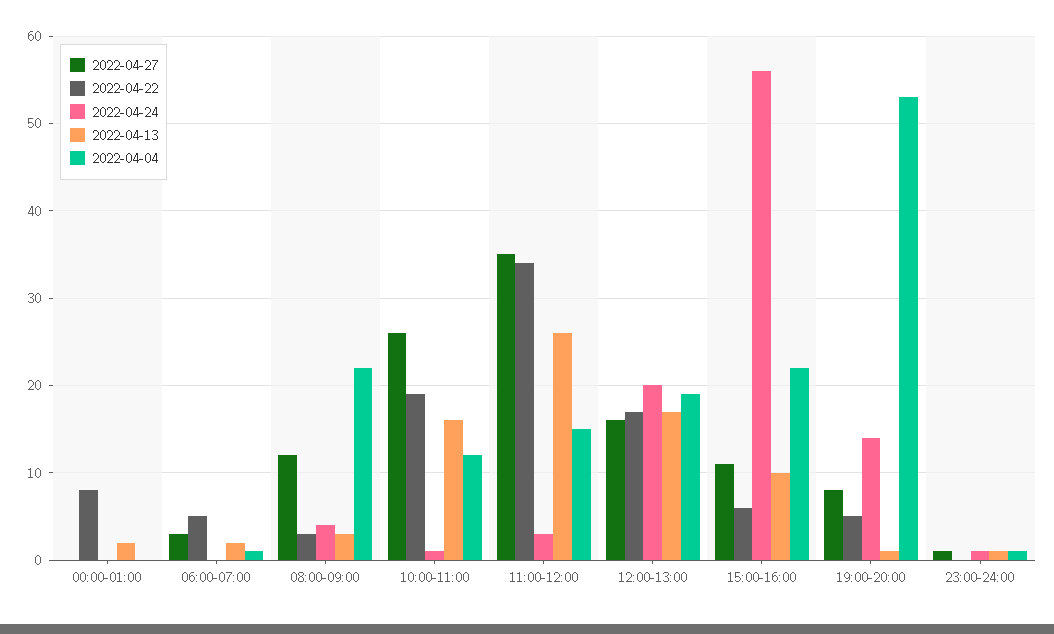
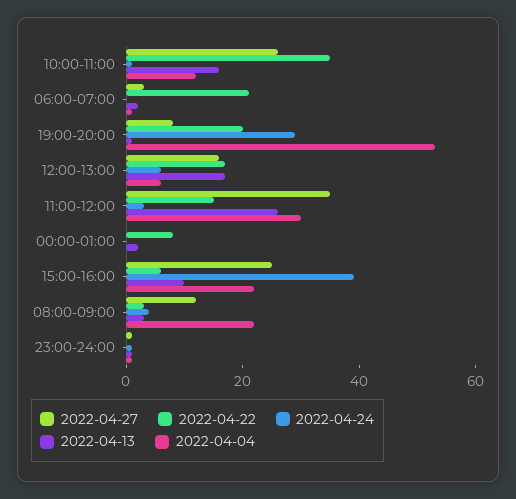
  {
    "2022-04-27": {
      "00:00-01:00": 0,
      "06:00-07:00": 3,
      "08:00-09:00": 12,
      "10:00-11:00": 26,
      "11:00-12:00": 35,
      "12:00-13:00": 16,
-     "15:00-16:00": 11,
+     "15:00-16:00": 25,
      "19:00-20:00": 8,
      "23:00-24:00": 1
    },
    "2022-04-22": {
      "00:00-01:00": 8,
-     "06:00-07:00": 5,
+     "06:00-07:00": 20,
      "08:00-09:00": 3,
-     "10:00-11:00": 19,
+     "10:00-11:00": 35,
-     "11:00-12:00": 34,
+     "11:00-12:00": 15,
      "12:00-13:00": 17,
      "15:00-16:00": 6,
-     "19:00-20:00": 5,
+     "19:00-20:00": 20,
      "23:00-24:00": 0
    },
    "2022-04-24": {
      "00:00-01:00": 0,
      "06:00-07:00": 0,
      "08:00-09:00": 4,
      "10:00-11:00": 1,
      "11:00-12:00": 3,
-     "12:00-13:00": 20,
+     "12:00-13:00": 5,
-     "15:00-16:00": 56,
+     "15:00-16:00": 40,
-     "19:00-20:00": 14,
+     "19:00-20:00": 30,
      "23:00-24:00": 1
    },
    "2022-04-13": {
      "00:00-01:00": 2,
      "06:00-07:00": 2,
      "08:00-09:00": 3,
      "10:00-11:00": 16,
      "11:00-12:00": 26,
      "12:00-13:00": 17,
      "15:00-16:00": 10,
      "19:00-20:00": 1,
      "23:00-24:00": 1
    },
    "2022-04-04": {
      "00:00-01:00": 0,
      "06:00-07:00": 1,
      "08:00-09:00": 22,
      "10:00-11:00": 12,
-     "11:00-12:00": 15,
+     "11:00-12:00": 30,
-     "12:00-13:00": 19,
+     "12:00-13:00": 5,
      "15:00-16:00": 22,
      "19:00-20:00": 53,
      "23:00-24:00": 1
    }
  }

